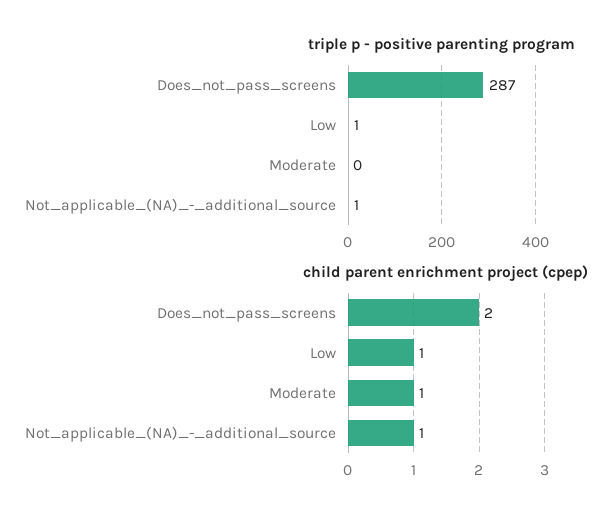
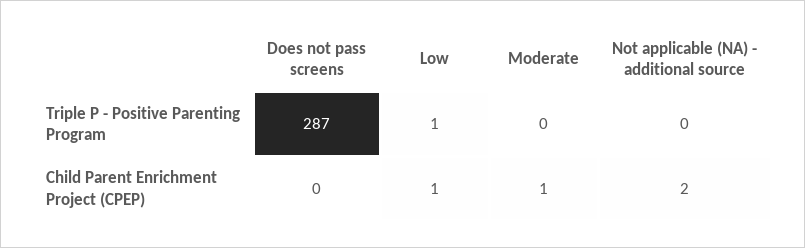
  {
    "triple p - positive parenting program": {
      "Does_not_pass_screens": 287,
      "Low": 1,
      "Moderate": 0,
-     "Not_applicable_(NA)_-_additional_source": 1
+     "Not_applicable_(NA)_-_additional_source": 0
    },
    "child parent enrichment project (cpep)": {
-     "Does_not_pass_screens": 2,
+     "Does_not_pass_screens": 0,
      "Low": 1,
      "Moderate": 1,
-     "Not_applicable_(NA)_-_additional_source": 1
+     "Not_applicable_(NA)_-_additional_source": 2
    }
  }

